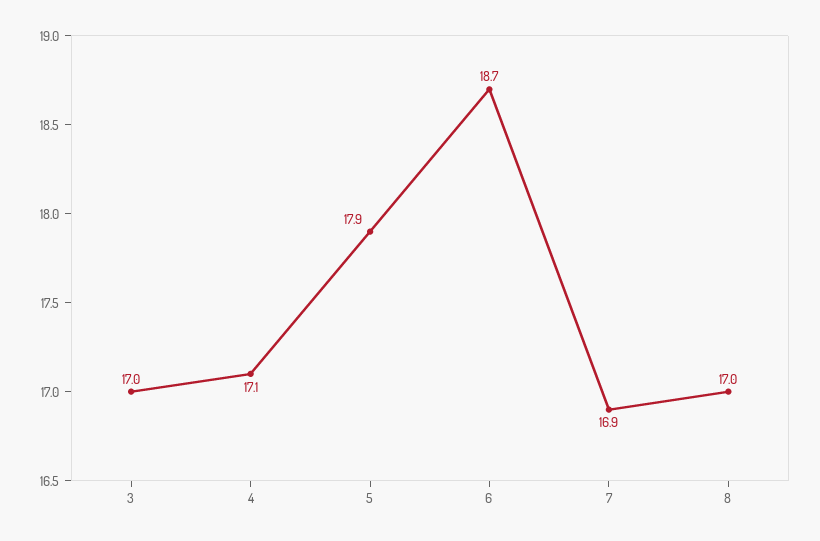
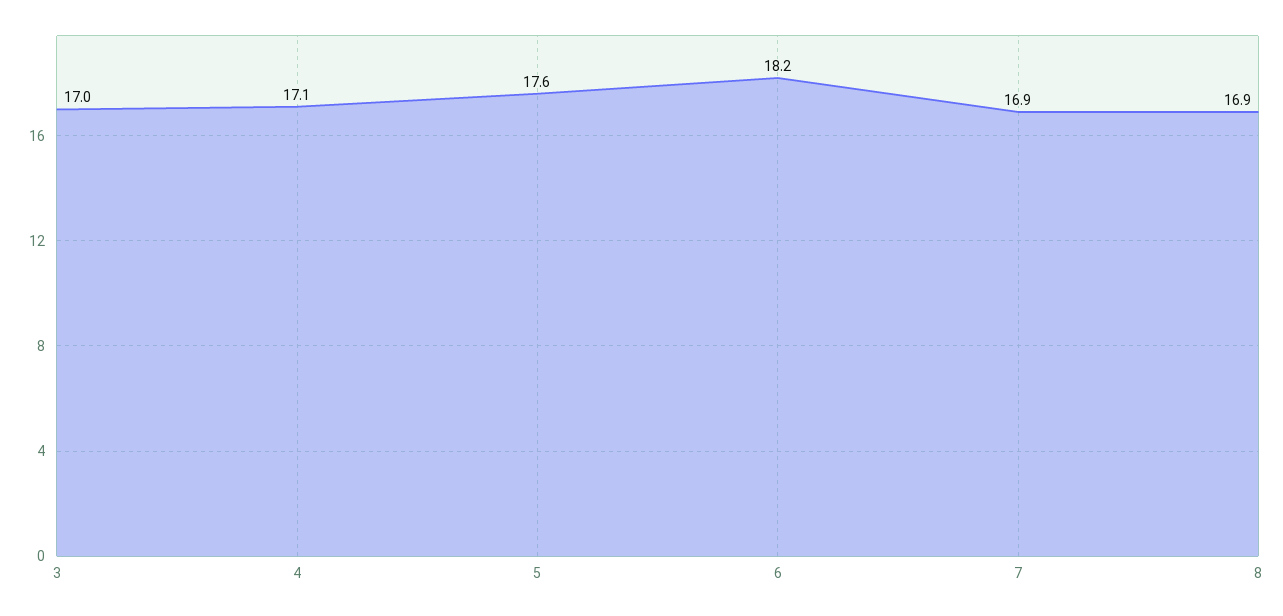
  {
    "3": 17,
    "4": 17.1,
-   "5": 17.9,
+   "5": 17.6,
-   "6": 18.7,
+   "6": 18.2,
    "7": 16.9,
-   "8": 17
+   "8": 16.9
  }

